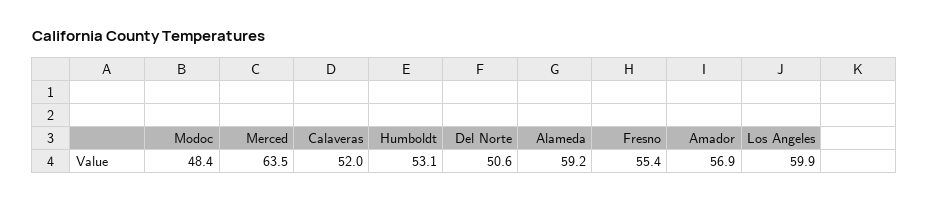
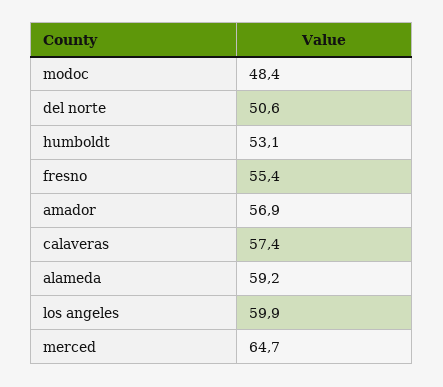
  {
    "Modoc": 48.4,
-   "Merced": 63.5,
+   "Merced": 64.7,
-   "Calaveras": 52,
+   "Calaveras": 57.4,
    "Humboldt": 53.1,
    "Del Norte": 50.6,
    "Alameda": 59.2,
    "Fresno": 55.4,
    "Amador": 56.9,
    "Los Angeles": 59.9
  }

